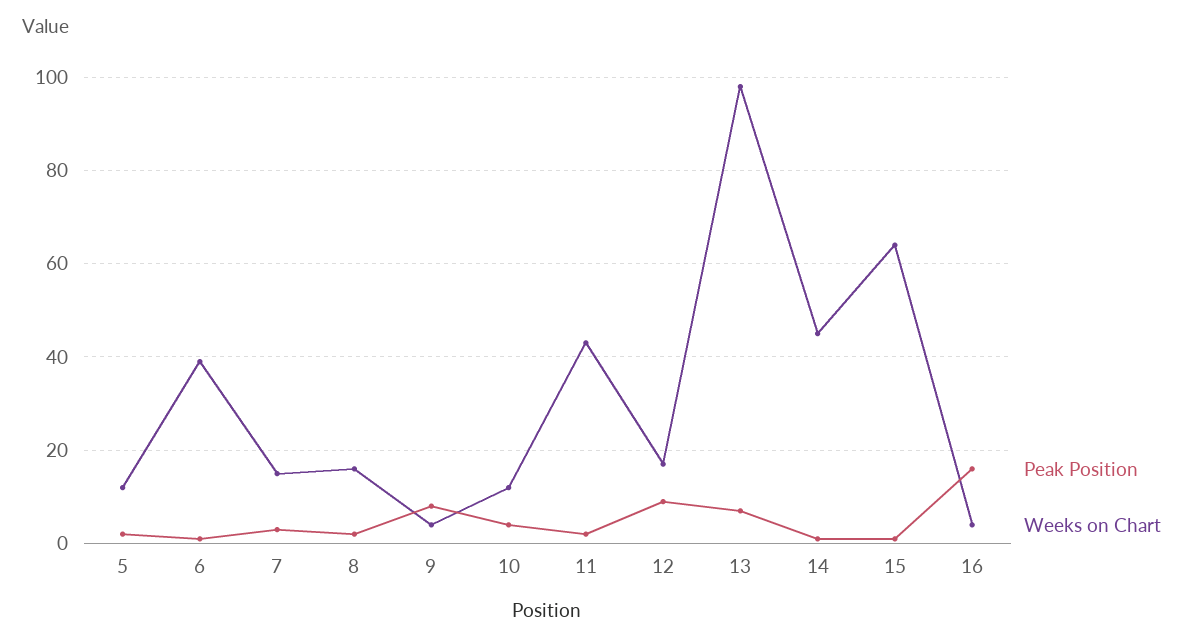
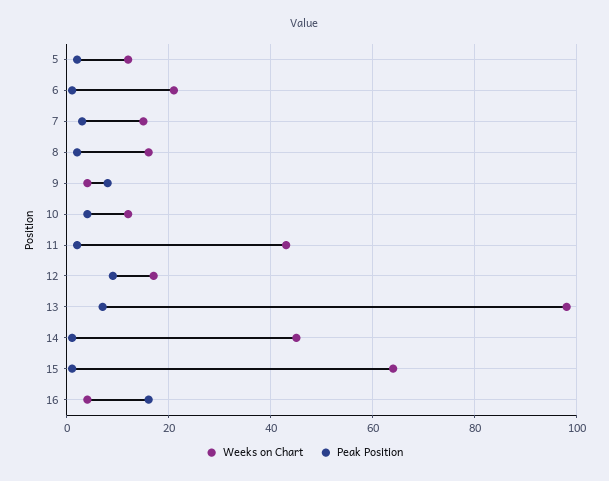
  {
    "Peak Position": {
      "5": 0,
      "6": 0,
      "7": 5,
      "8": 0,
      "9": 10,
      "10": 5,
      "11": 0,
      "12": 10,
      "13": 5,
      "14": 0,
      "15": 0,
      "16": 15
    },
    "Weeks on Chart": {
      "5": 10,
-     "6": 40,
+     "6": 20,
      "7": 15,
      "8": 15,
      "9": 5,
      "10": 10,
      "11": 45,
      "12": 15,
      "13": 100,
      "14": 45,
      "15": 65,
      "16": 5
    }
  }

